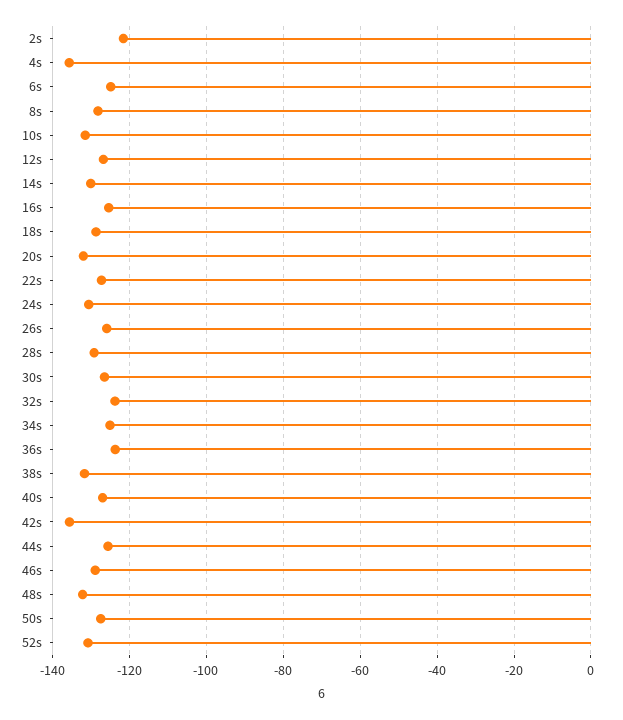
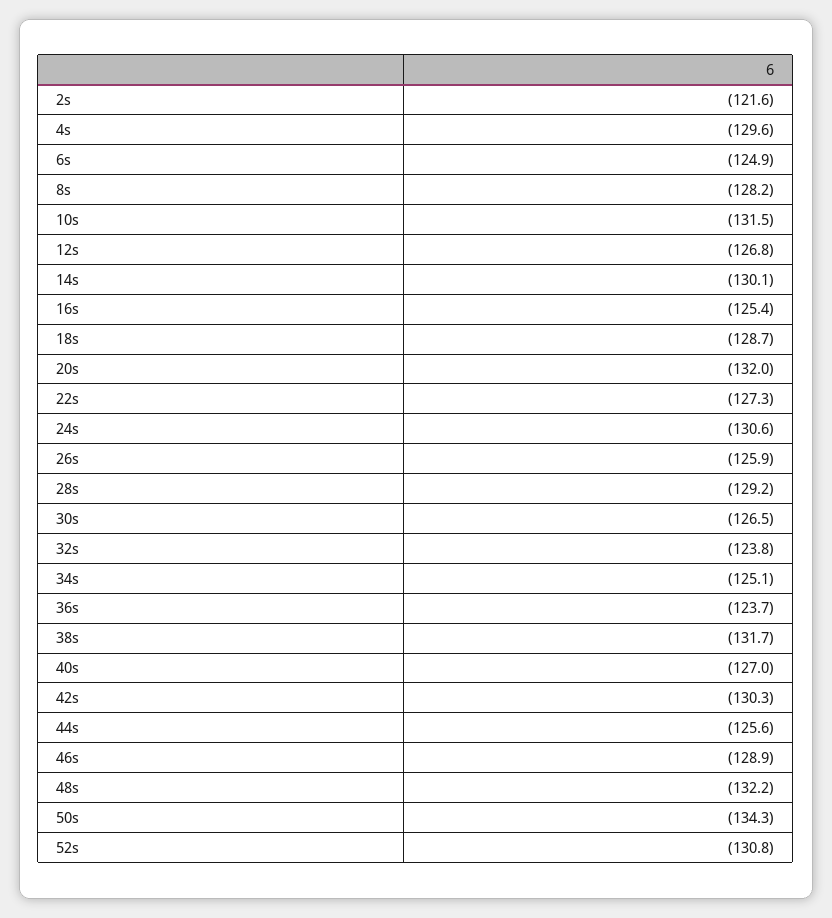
  {
    "2s": -121.6,
-   "4s": -136,
+   "4s": -129.6,
    "6s": -124.9,
    "8s": -128.2,
    "10s": -131.5,
    "12s": -126.8,
    "14s": -130.1,
    "16s": -125.4,
    "18s": -128.7,
    "20s": -132,
    "22s": -127.3,
    "24s": -130.6,
    "26s": -125.9,
    "28s": -129.2,
    "30s": -126.5,
    "32s": -123.8,
    "34s": -125.1,
    "36s": -123.7,
    "38s": -131.7,
    "40s": -127,
-   "42s": -136,
+   "42s": -130.3,
    "44s": -125.6,
    "46s": -128.9,
    "48s": -132.2,
-   "50s": -128,
+   "50s": -134.3,
    "52s": -130.8
  }

